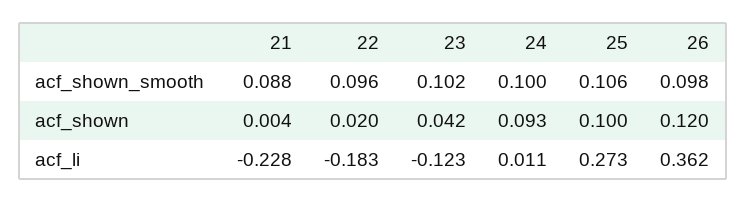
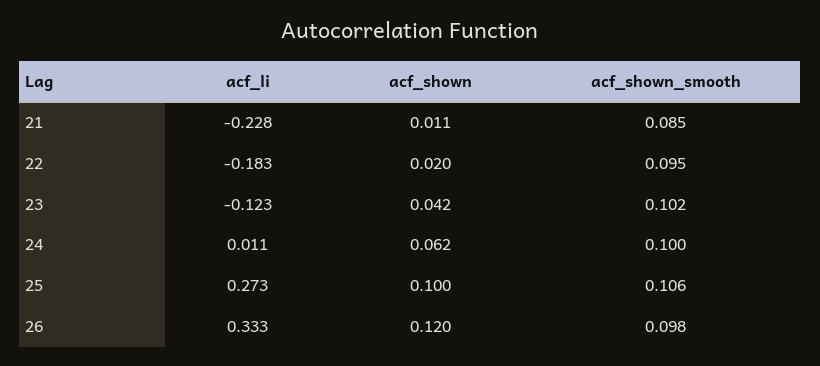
  {
    "21": {
-     "acf_shown_smooth": 0.088,
+     "acf_shown_smooth": 0.085,
-     "acf_shown": 0.004,
+     "acf_shown": 0.011,
      "acf_li": -0.228
    },
    "22": {
-     "acf_shown_smooth": 0.096,
+     "acf_shown_smooth": 0.095,
      "acf_shown": 0.02,
      "acf_li": -0.183
    },
    "23": {
      "acf_shown_smooth": 0.102,
      "acf_shown": 0.042,
      "acf_li": -0.123
    },
    "24": {
      "acf_shown_smooth": 0.1,
-     "acf_shown": 0.093,
+     "acf_shown": 0.062,
      "acf_li": 0.011
    },
    "25": {
      "acf_shown_smooth": 0.106,
      "acf_shown": 0.1,
      "acf_li": 0.273
    },
    "26": {
      "acf_shown_smooth": 0.098,
      "acf_shown": 0.12,
-     "acf_li": 0.362
+     "acf_li": 0.333
    }
  }

